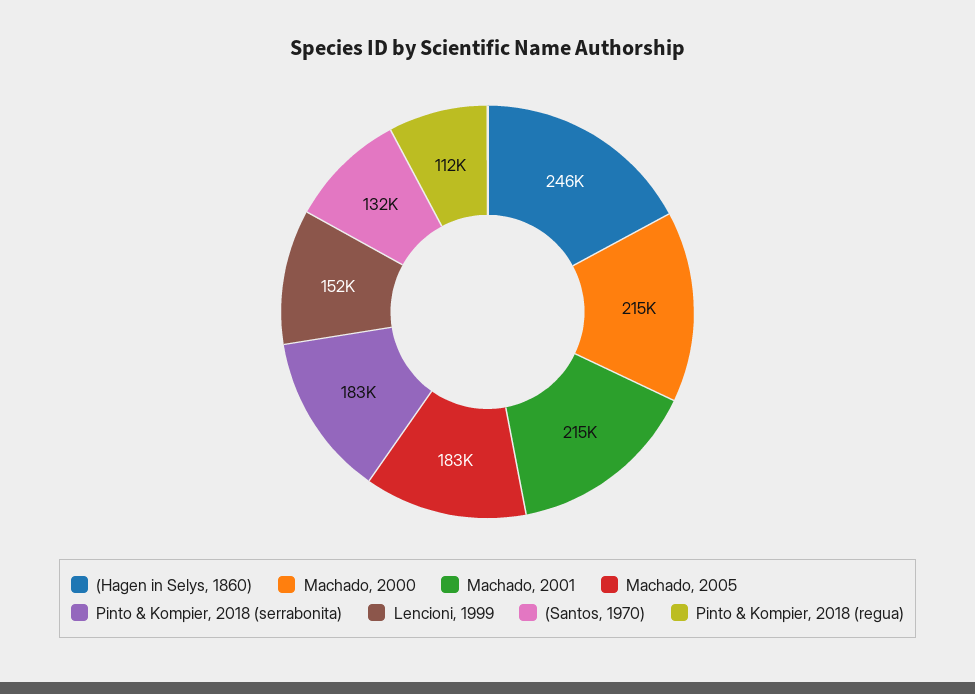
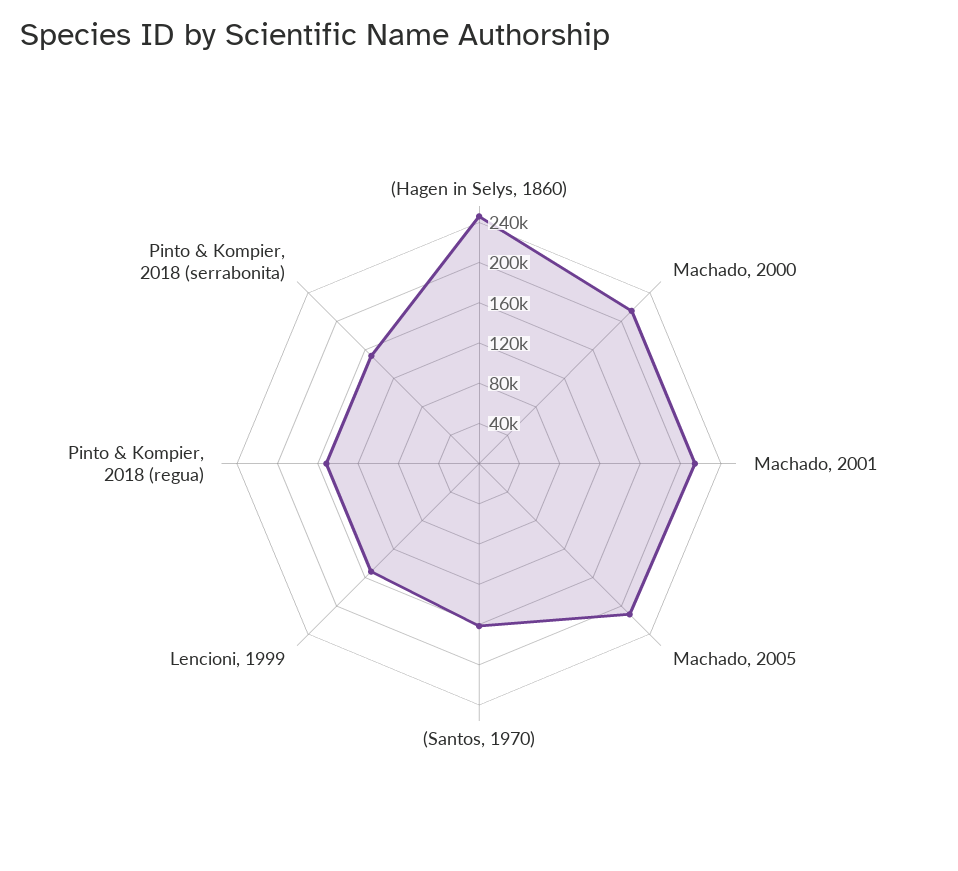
  {
    "(Hagen in Selys, 1860)": 246000,
    "Machado, 2000": 215000,
    "Machado, 2001": 215000,
-   "Machado, 2005": 183000,
+   "Machado, 2005": 210000,
-   "Pinto & Kompier, 2018 (serrabonita)": 183000,
+   "Pinto & Kompier, 2018 (serrabonita)": 150000,
    "Lencioni, 1999": 152000,
-   "(Santos, 1970)": 132000,
+   "(Santos, 1970)": 160000,
-   "Pinto & Kompier, 2018 (regua)": 112000
+   "Pinto & Kompier, 2018 (regua)": 150000
  }

